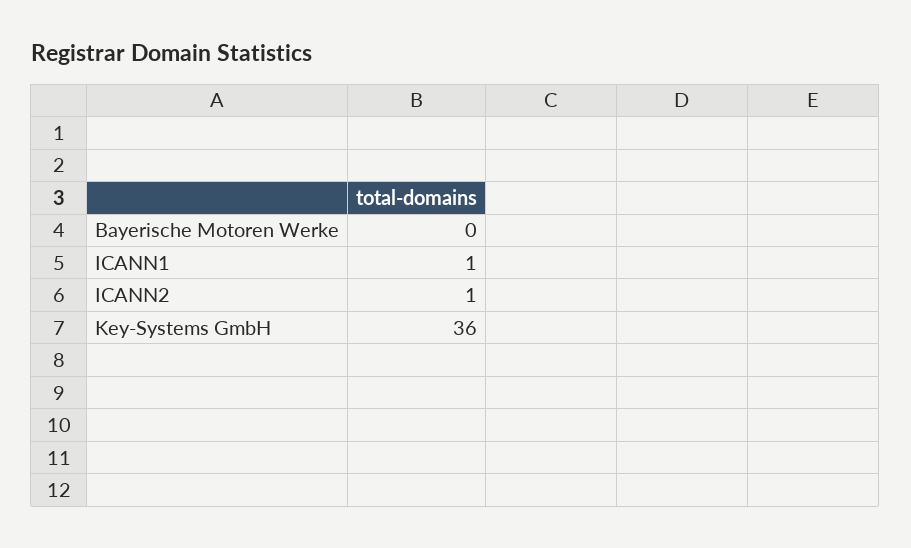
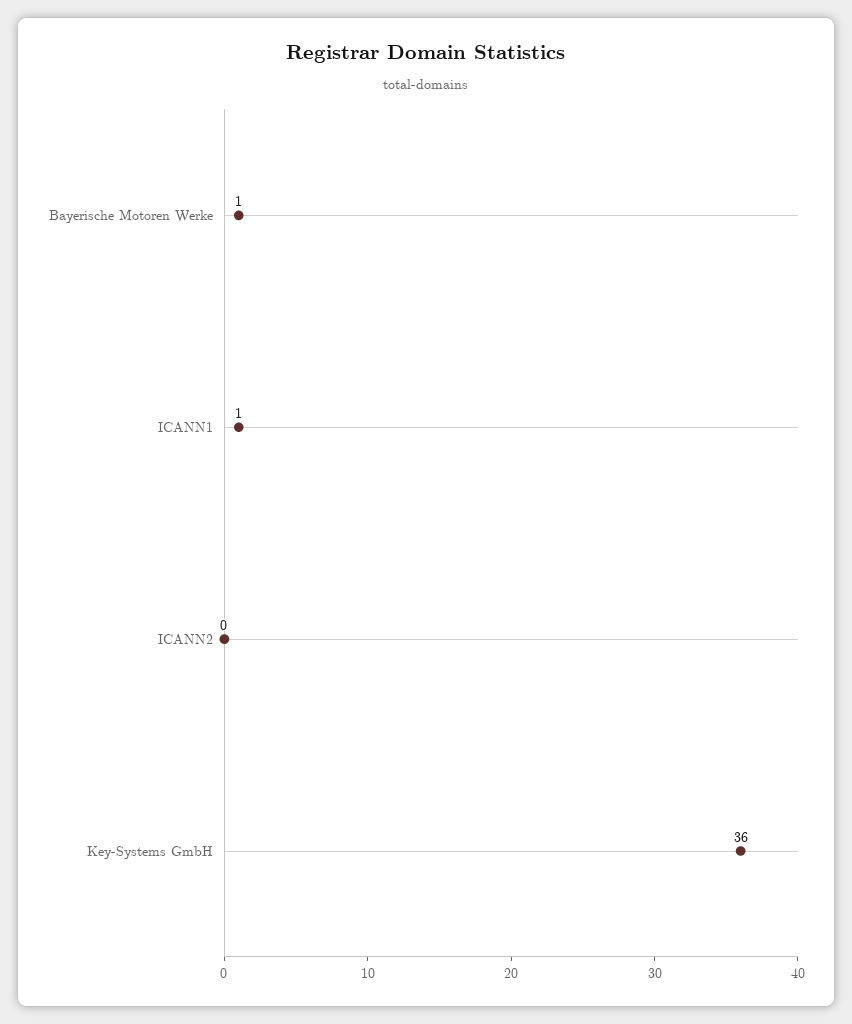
  {
-   "Bayerische Motoren Werke": 0,
+   "Bayerische Motoren Werke": 1,
    "ICANN1": 1,
-   "ICANN2": 1,
+   "ICANN2": 0,
    "Key-Systems GmbH": 36
  }

